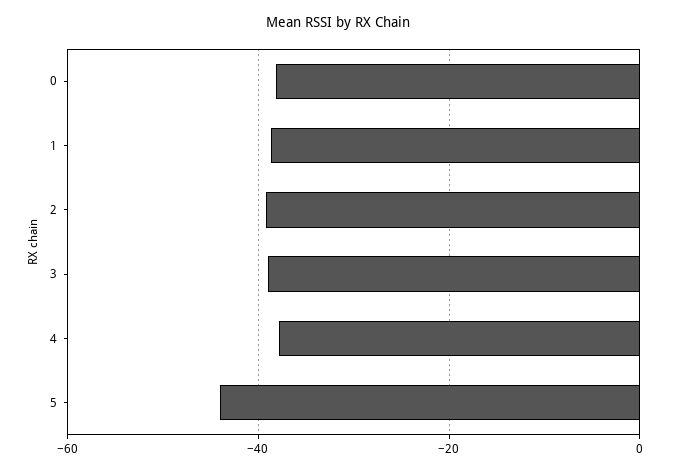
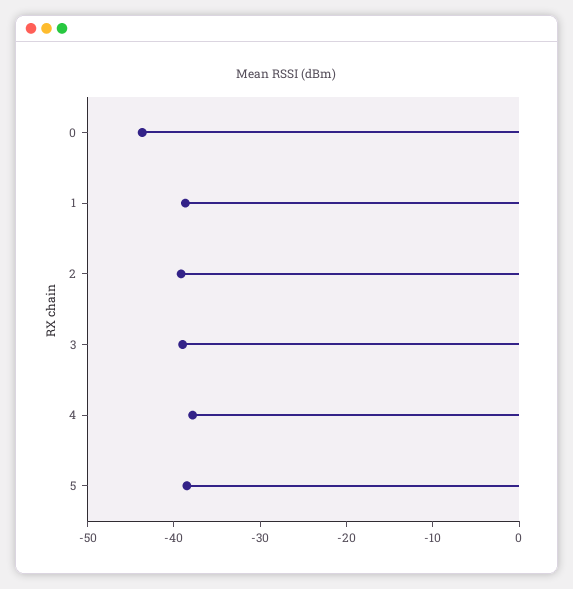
  {
-   "0": -38,
+   "0": -44,
    "1": -38,
    "2": -40,
    "3": -40,
    "4": -38,
-   "5": -44
+   "5": -38
  }

